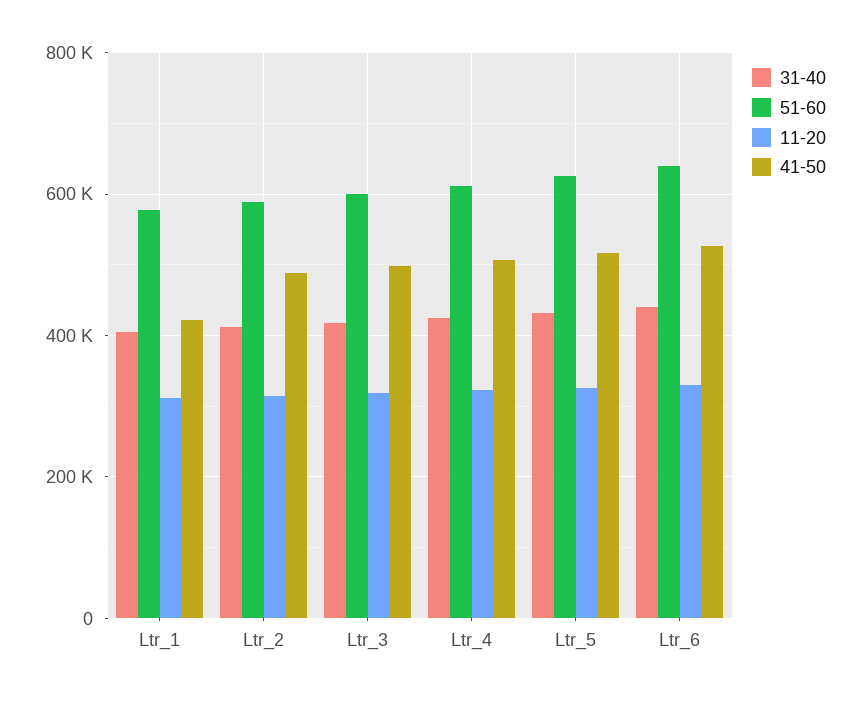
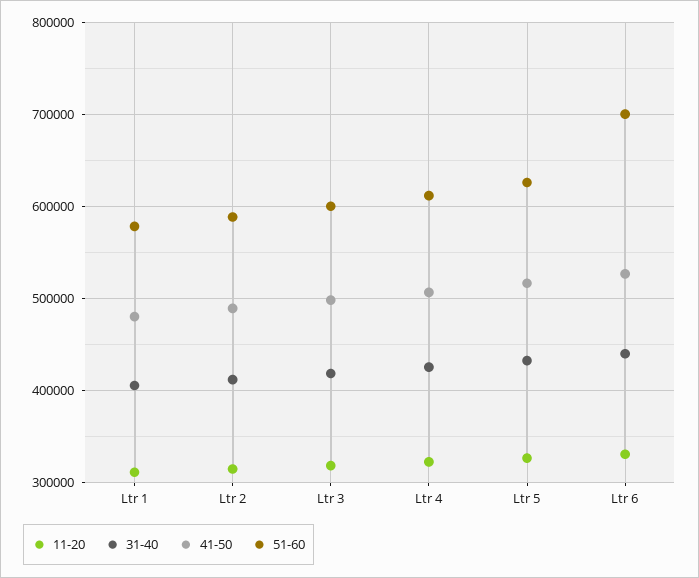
  {
    "31-40": {
      "Ltr_1": 410000,
      "Ltr_2": 410000,
      "Ltr_3": 420000,
      "Ltr_4": 430000,
      "Ltr_5": 430000,
      "Ltr_6": 440000
    },
    "51-60": {
      "Ltr_1": 580000,
      "Ltr_2": 590000,
      "Ltr_3": 600000,
      "Ltr_4": 610000,
      "Ltr_5": 630000,
-     "Ltr_6": 640000
+     "Ltr_6": 700000
    },
    "11-20": {
      "Ltr_1": 310000,
      "Ltr_2": 310000,
      "Ltr_3": 320000,
      "Ltr_4": 320000,
      "Ltr_5": 330000,
      "Ltr_6": 330000
    },
    "41-50": {
-     "Ltr_1": 420000,
+     "Ltr_1": 480000,
      "Ltr_2": 490000,
      "Ltr_3": 500000,
      "Ltr_4": 510000,
      "Ltr_5": 520000,
      "Ltr_6": 530000
    }
  }

